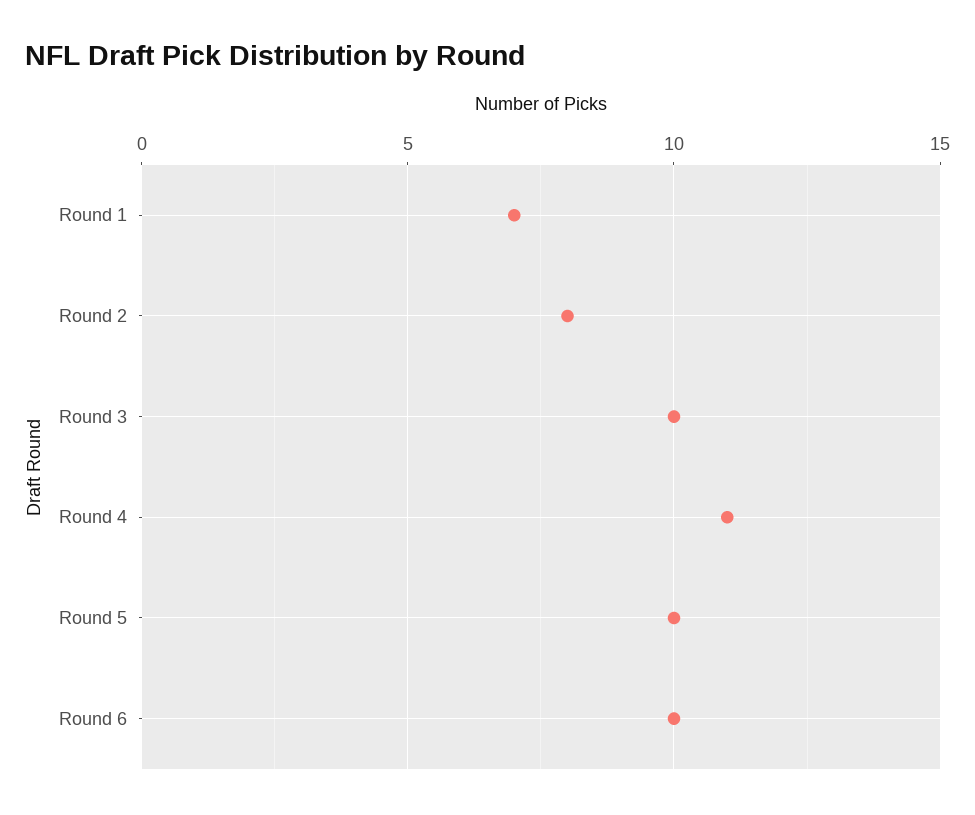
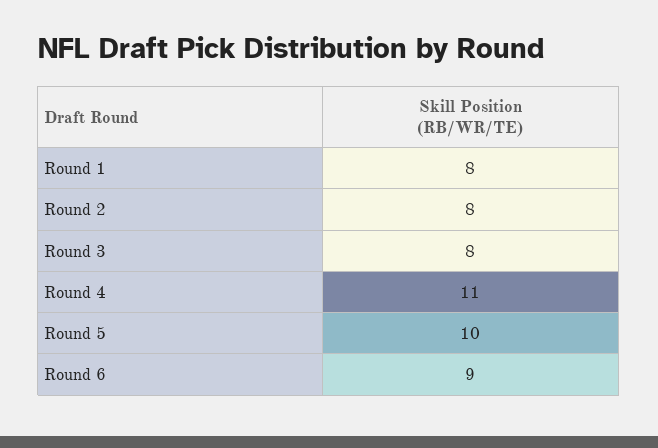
  {
-   "Round 1": 7,
+   "Round 1": 8,
    "Round 2": 8,
-   "Round 3": 10,
+   "Round 3": 8,
    "Round 4": 11,
    "Round 5": 10,
-   "Round 6": 10
+   "Round 6": 9
  }

